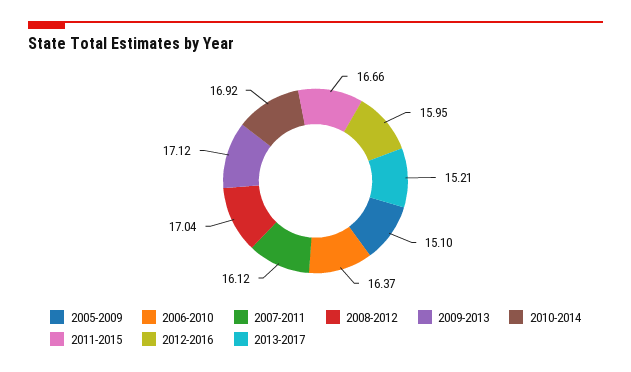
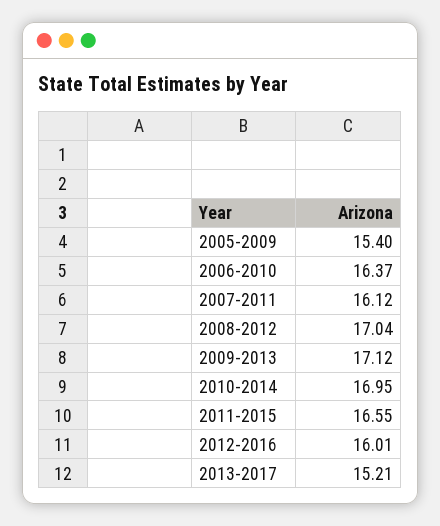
  {
-   "2005-2009": 15.1,
+   "2005-2009": 15.4,
    "2006-2010": 16.37,
    "2007-2011": 16.12,
    "2008-2012": 17.04,
    "2009-2013": 17.12,
-   "2010-2014": 16.92,
+   "2010-2014": 16.95,
-   "2011-2015": 16.66,
+   "2011-2015": 16.55,
-   "2012-2016": 15.95,
+   "2012-2016": 16.01,
    "2013-2017": 15.21
  }

